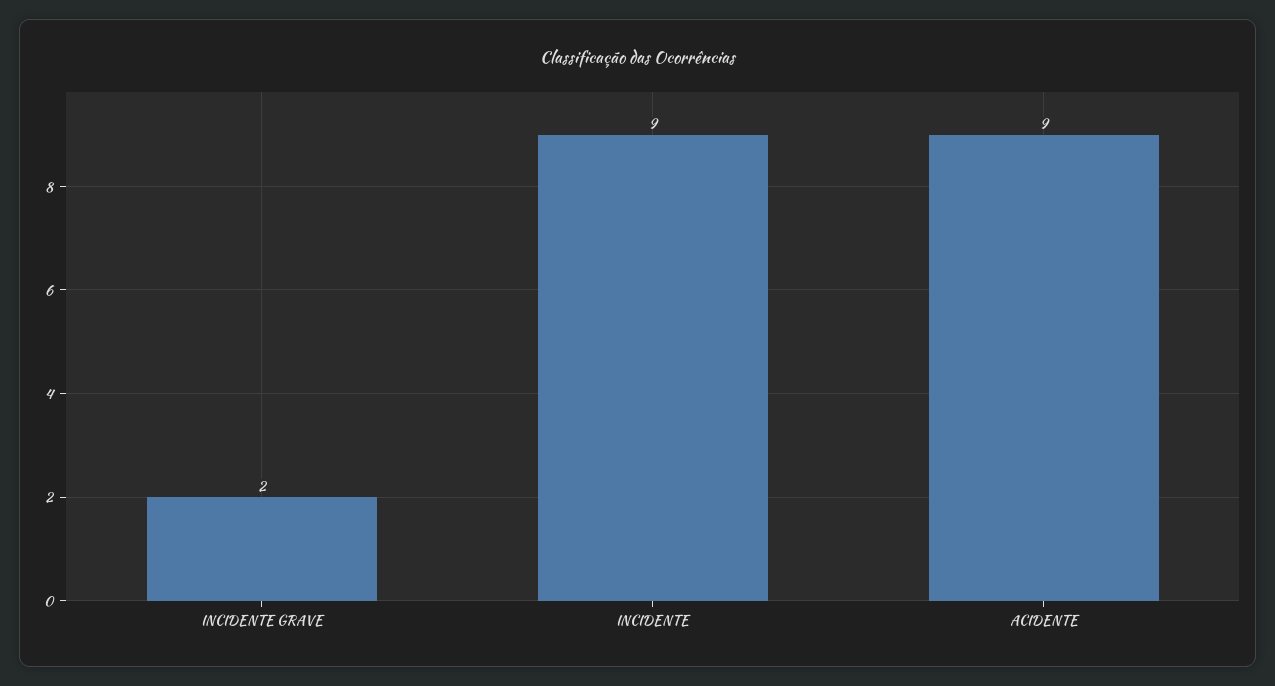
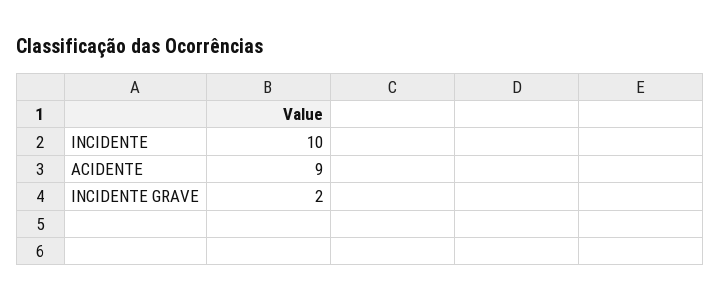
  {
    "INCIDENTE GRAVE": 2,
-   "INCIDENTE": 9,
+   "INCIDENTE": 10,
    "ACIDENTE": 9
  }

